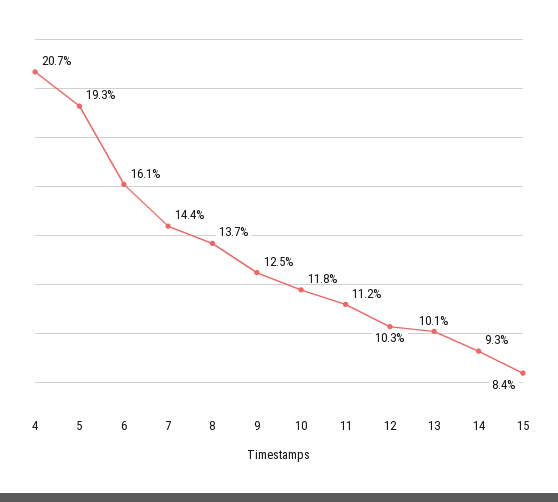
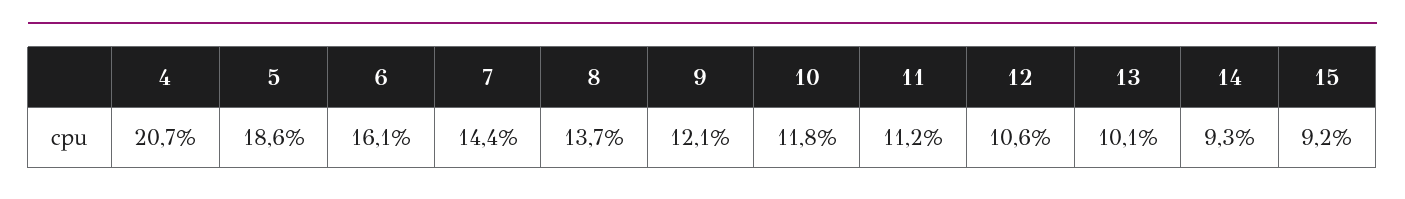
  {
    "4": 20.7,
-   "5": 19.3,
+   "5": 18.6,
    "6": 16.1,
    "7": 14.4,
    "8": 13.7,
-   "9": 12.5,
+   "9": 12.1,
    "10": 11.8,
    "11": 11.2,
-   "12": 10.3,
+   "12": 10.6,
    "13": 10.1,
    "14": 9.3,
-   "15": 8.4
+   "15": 9.2
  }

